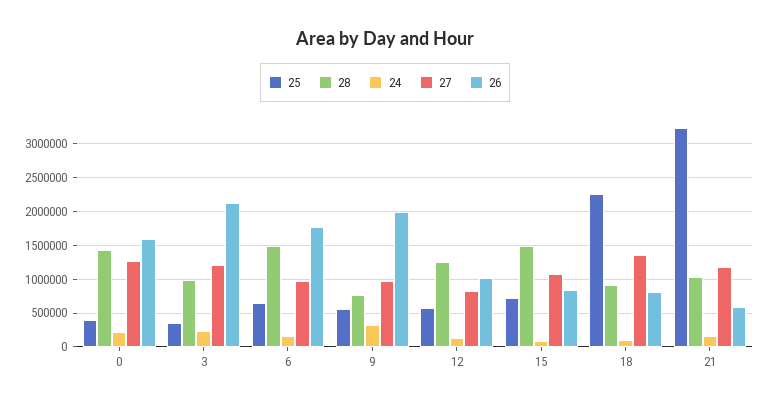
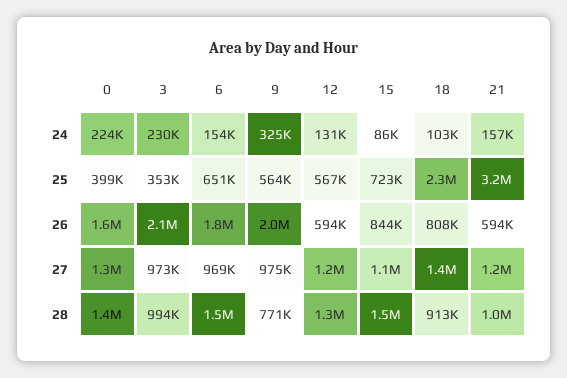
  {
    "25": {
      "0": 399000,
      "3": 353000,
      "6": 651000,
      "9": 564000,
      "12": 567000,
      "15": 723000,
      "18": 2300000,
      "21": 3200000
    },
    "28": {
      "0": 1400000,
      "3": 994000,
      "6": 1500000,
      "9": 771000,
      "12": 1300000,
      "15": 1500000,
      "18": 913000,
      "21": 1000000
    },
    "24": {
      "0": 224000,
      "3": 230000,
      "6": 154000,
      "9": 325000,
      "12": 131000,
      "15": 86000,
      "18": 103000,
      "21": 157000
    },
    "27": {
      "0": 1300000,
-     "3": 1200000,
+     "3": 973000,
      "6": 969000,
      "9": 975000,
-     "12": 800000,
+     "12": 1200000,
      "15": 1100000,
      "18": 1400000,
      "21": 1200000
    },
    "26": {
      "0": 1600000,
      "3": 2100000,
      "6": 1800000,
      "9": 2000000,
-     "12": 1000000,
+     "12": 594000,
      "15": 844000,
      "18": 808000,
      "21": 594000
    }
  }

